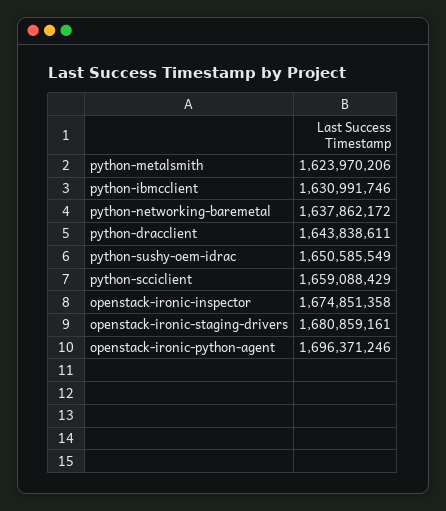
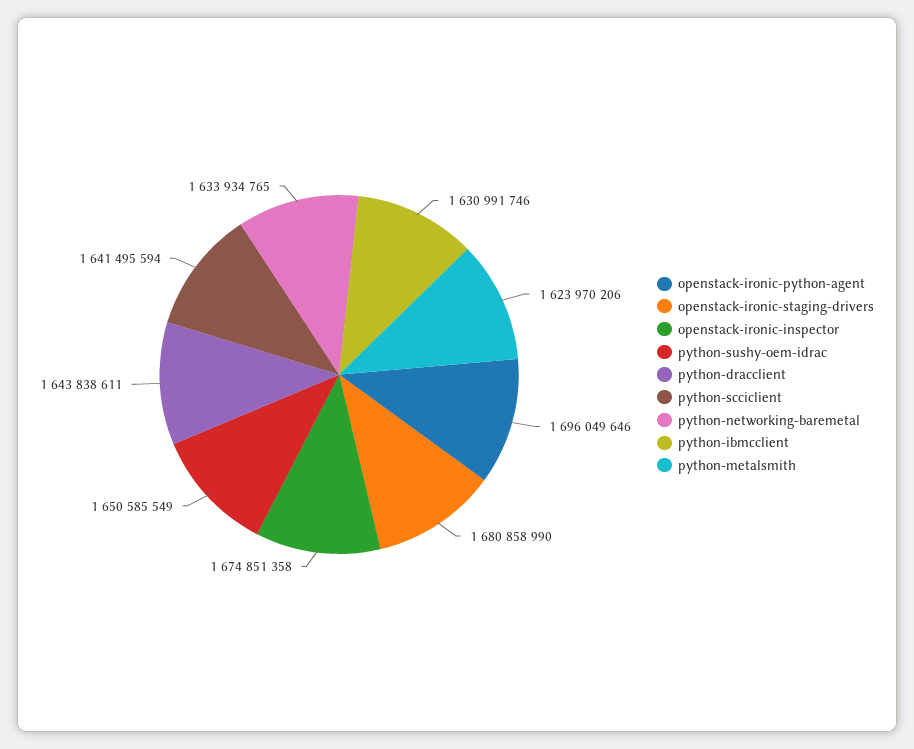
  {
    "python-metalsmith": 1623970206,
    "python-ibmcclient": 1630991746,
-   "python-networking-baremetal": 1637862172,
+   "python-networking-baremetal": 1633934765,
    "python-dracclient": 1643838611,
    "python-sushy-oem-idrac": 1650585549,
-   "python-scciclient": 1659088429,
+   "python-scciclient": 1641495594,
    "openstack-ironic-inspector": 1674851358,
-   "openstack-ironic-staging-drivers": 1680859161,
+   "openstack-ironic-staging-drivers": 1680858990,
-   "openstack-ironic-python-agent": 1696371246
+   "openstack-ironic-python-agent": 1696049646
  }

